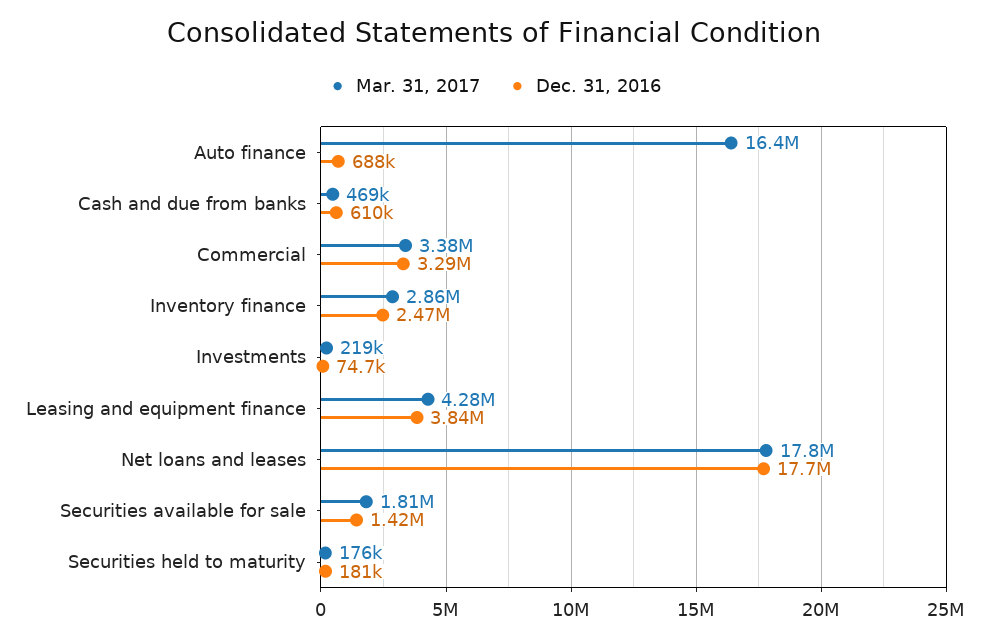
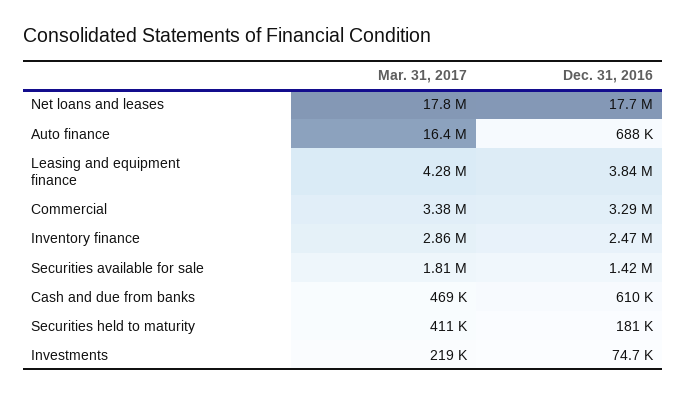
  {
    "Mar. 31, 2017": {
      "Auto finance": 16400000,
      "Cash and due from banks": 469000,
      "Commercial": 3380000,
      "Inventory finance": 2860000,
      "Investments": 219000,
      "Leasing and equipment finance": 4280000,
      "Net loans and leases": 17800000,
      "Securities available for sale": 1810000,
-     "Securities held to maturity": 176000
+     "Securities held to maturity": 411000
    },
    "Dec. 31, 2016": {
      "Auto finance": 688000,
      "Cash and due from banks": 610000,
      "Commercial": 3290000,
      "Inventory finance": 2470000,
      "Investments": 74700,
      "Leasing and equipment finance": 3840000,
      "Net loans and leases": 17700000,
      "Securities available for sale": 1420000,
      "Securities held to maturity": 181000
    }
  }

